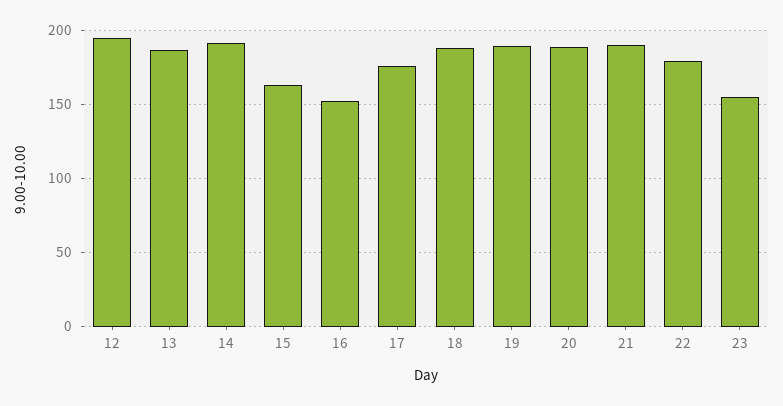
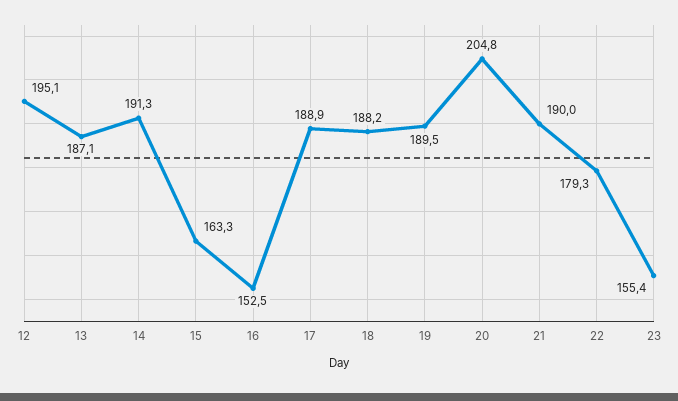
  {
    "12": 195.1,
    "13": 187.1,
    "14": 191.3,
    "15": 163.3,
    "16": 152.5,
-   "17": 175,
+   "17": 188.9,
    "18": 188.2,
    "19": 189.5,
-   "20": 190,
+   "20": 204.8,
    "21": 190,
    "22": 179.3,
    "23": 155.4
  }

